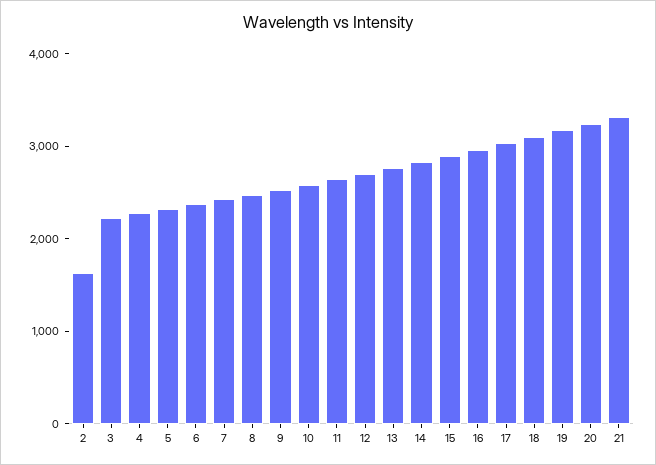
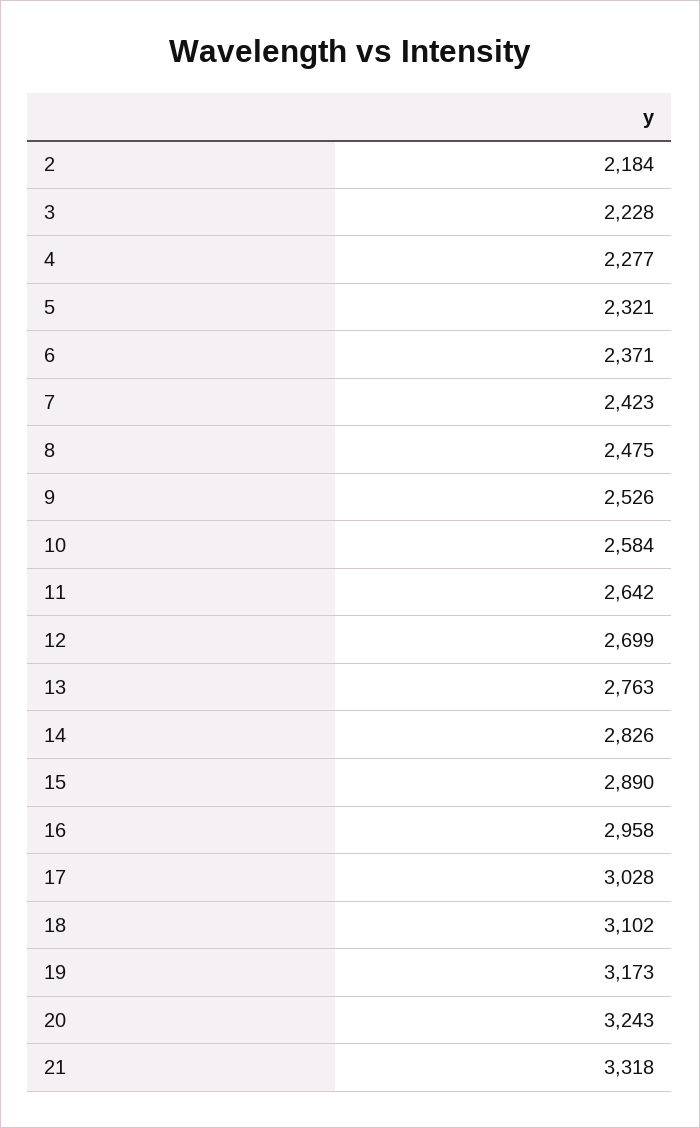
  {
-   "2": 1600,
+   "2": 2184,
    "3": 2228,
    "4": 2277,
    "5": 2321,
    "6": 2371,
    "7": 2423,
    "8": 2475,
    "9": 2526,
    "10": 2584,
    "11": 2642,
    "12": 2699,
    "13": 2763,
    "14": 2826,
    "15": 2890,
    "16": 2958,
    "17": 3028,
    "18": 3102,
    "19": 3173,
    "20": 3243,
    "21": 3318
  }

